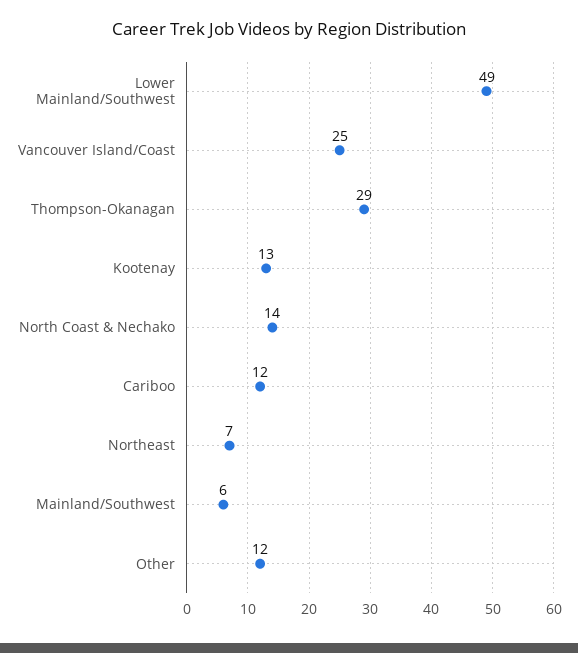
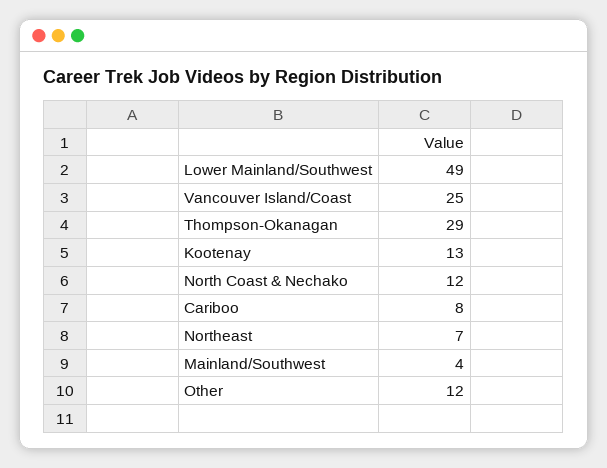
  {
    "Lower Mainland/Southwest": 49,
    "Vancouver Island/Coast": 25,
    "Thompson-Okanagan": 29,
    "Kootenay": 13,
-   "North Coast & Nechako": 14,
+   "North Coast & Nechako": 12,
-   "Cariboo": 12,
+   "Cariboo": 8,
    "Northeast": 7,
-   "Mainland/Southwest": 6,
+   "Mainland/Southwest": 4,
    "Other": 12
  }

